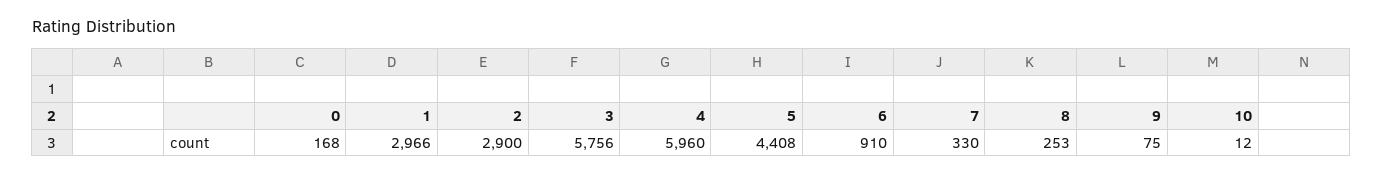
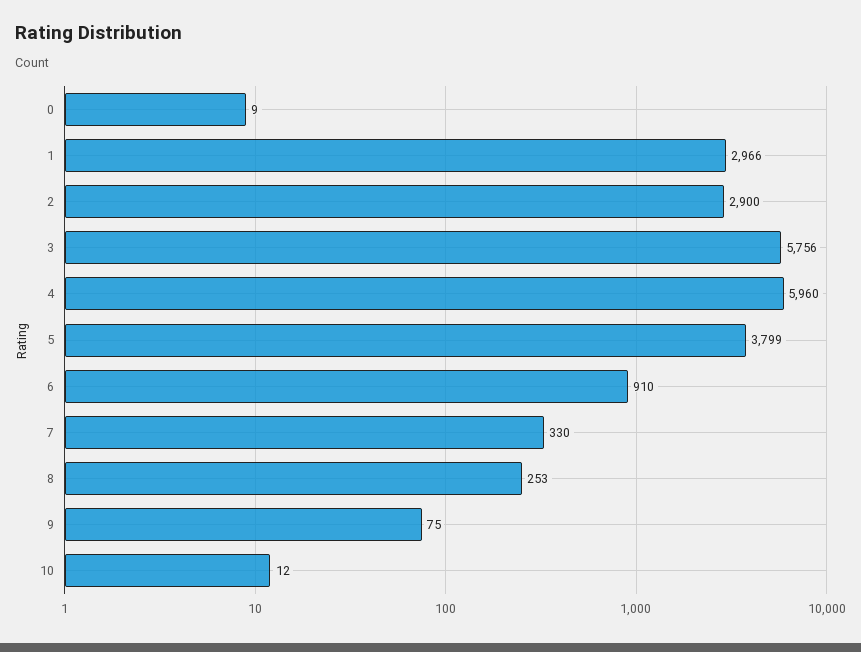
  {
-   "0": 168,
+   "0": 9,
    "1": 2966,
    "2": 2900,
    "3": 5756,
    "4": 5960,
-   "5": 4408,
+   "5": 3799,
    "6": 910,
    "7": 330,
    "8": 253,
    "9": 75,
    "10": 12
  }

